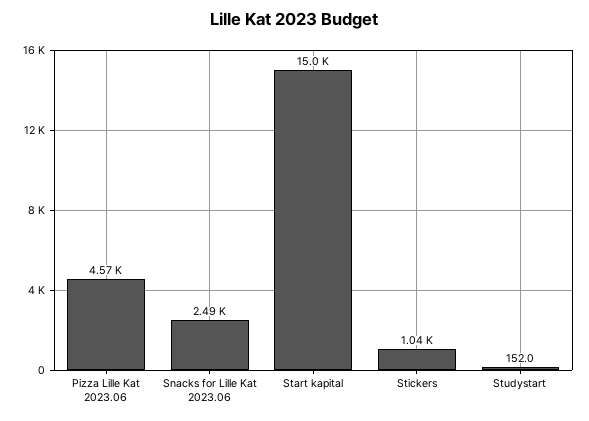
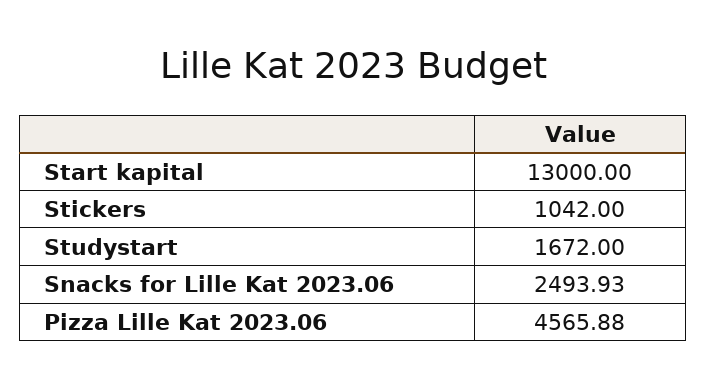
  {
    "Pizza Lille Kat 2023.06": 4565.88,
    "Snacks for Lille Kat 2023.06": 2493.93,
-   "Start kapital": 15000,
+   "Start kapital": 13000,
    "Stickers": 1042,
-   "Studystart": 152
+   "Studystart": 1672
  }

